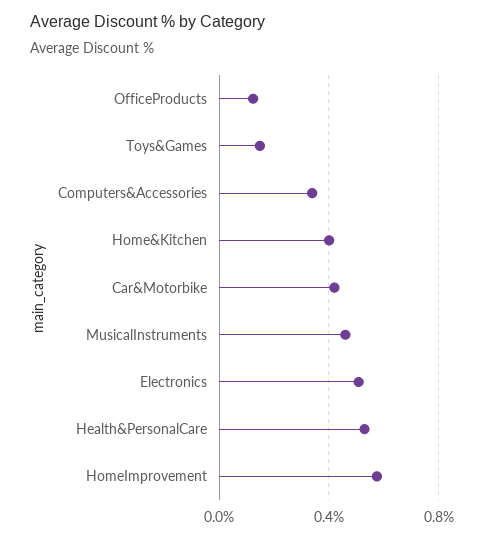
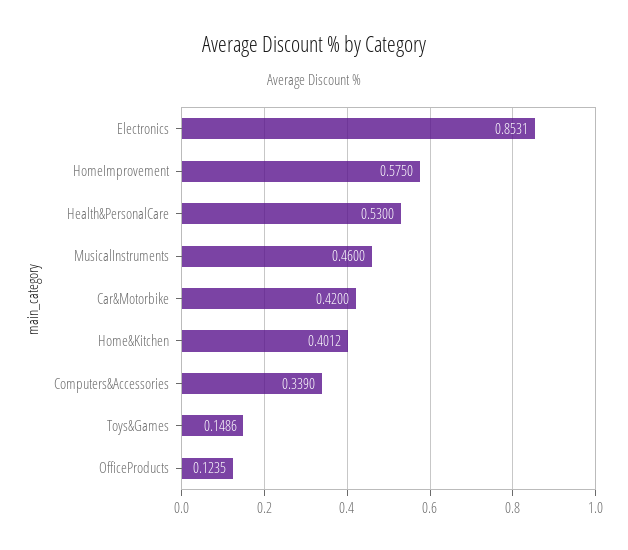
  {
    "OfficeProducts": 0.1235,
    "Toys&Games": 0.1486,
    "Computers&Accessories": 0.339,
    "Home&Kitchen": 0.4012,
    "Car&Motorbike": 0.42,
    "MusicalInstruments": 0.46,
-   "Electronics": 0.5,
+   "Electronics": 0.8531,
    "Health&PersonalCare": 0.53,
    "HomeImprovement": 0.575
  }

